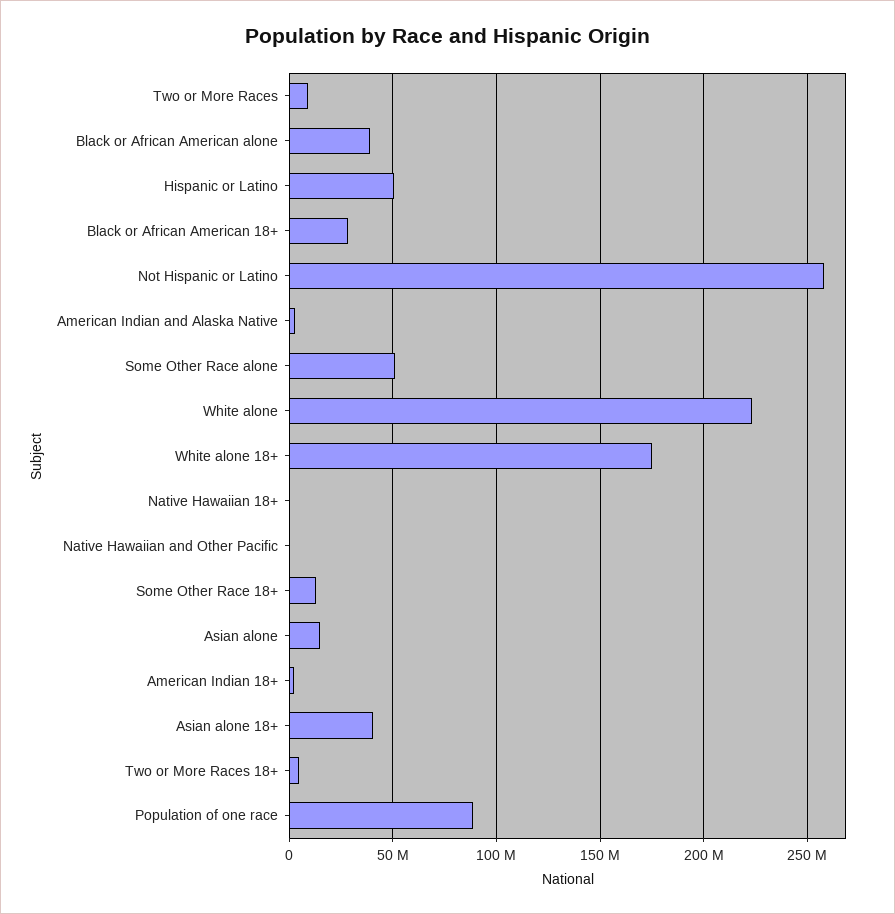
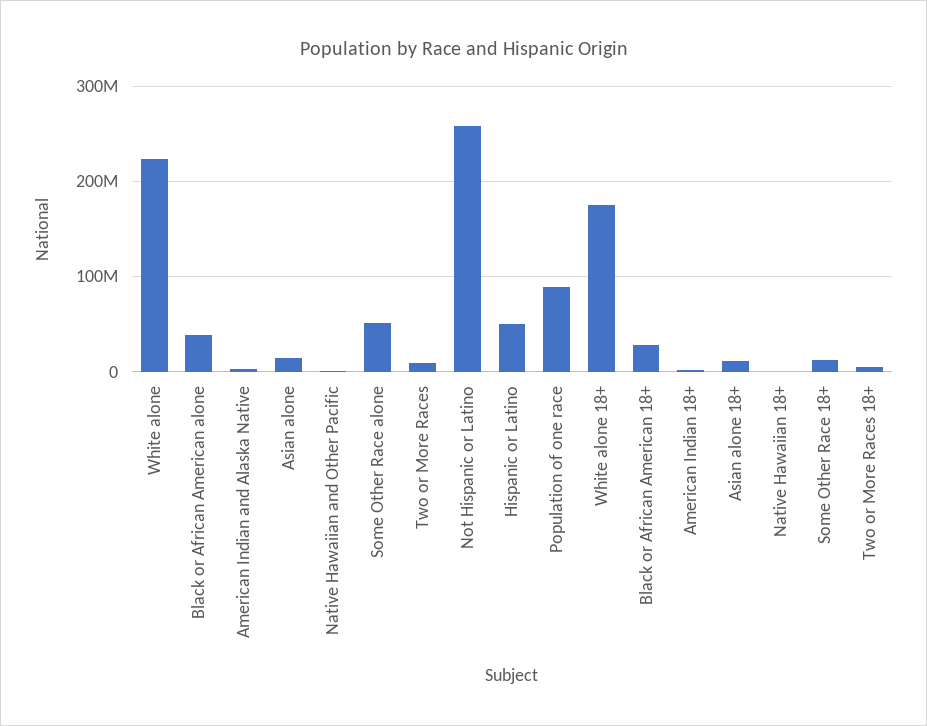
  {
    "Two or More Races": 10000000,
    "Black or African American alone": 40000000,
    "Hispanic or Latino": 50000000,
    "Black or African American 18+": 30000000,
    "Not Hispanic or Latino": 260000000,
    "American Indian and Alaska Native": 5000000,
    "Some Other Race alone": 50000000,
    "White alone": 225000000,
    "White alone 18+": 175000000,
    "Native Hawaiian 18+": 0,
    "Native Hawaiian and Other Pacific": 0,
    "Some Other Race 18+": 15000000,
    "Asian alone": 15000000,
    "American Indian 18+": 0,
-   "Asian alone 18+": 40000000,
+   "Asian alone 18+": 10000000,
    "Two or More Races 18+": 5000000,
    "Population of one race": 90000000
  }

